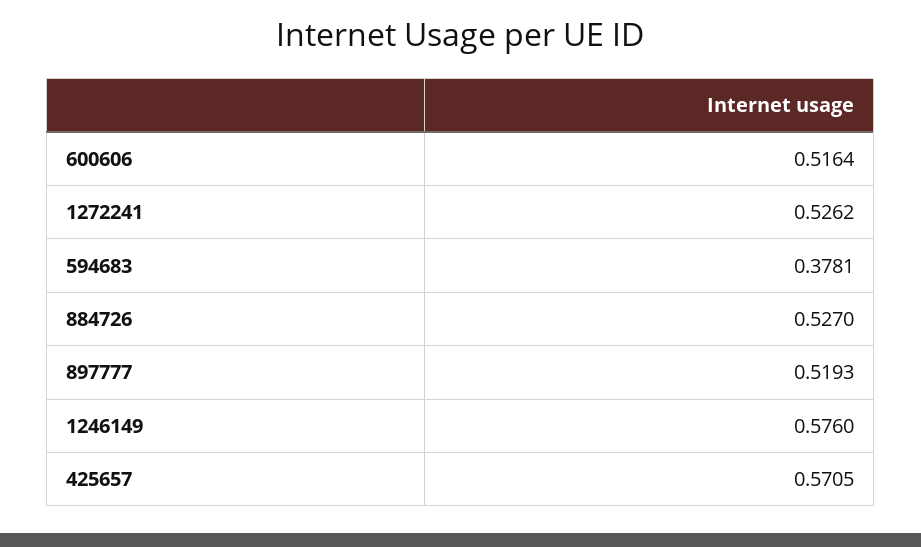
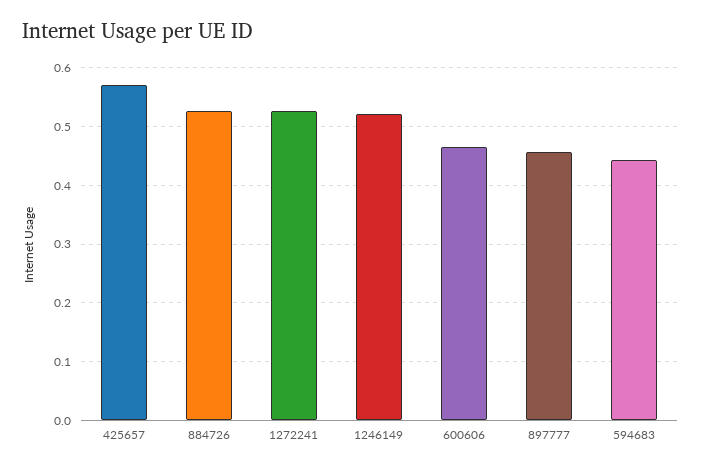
  {
-   "600606": 0.5164,
+   "600606": 0.46,
    "1272241": 0.5262,
-   "594683": 0.3781,
+   "594683": 0.44,
    "884726": 0.527,
-   "897777": 0.5193,
+   "897777": 0.46,
-   "1246149": 0.576,
+   "1246149": 0.52,
    "425657": 0.5705
  }

